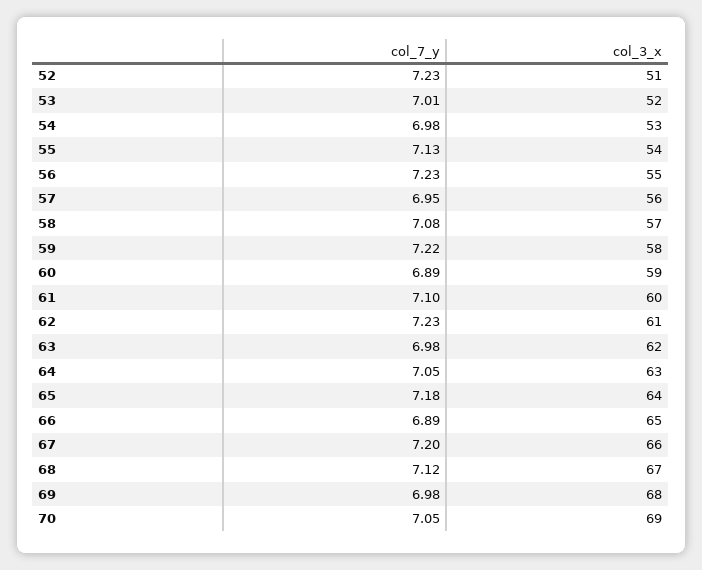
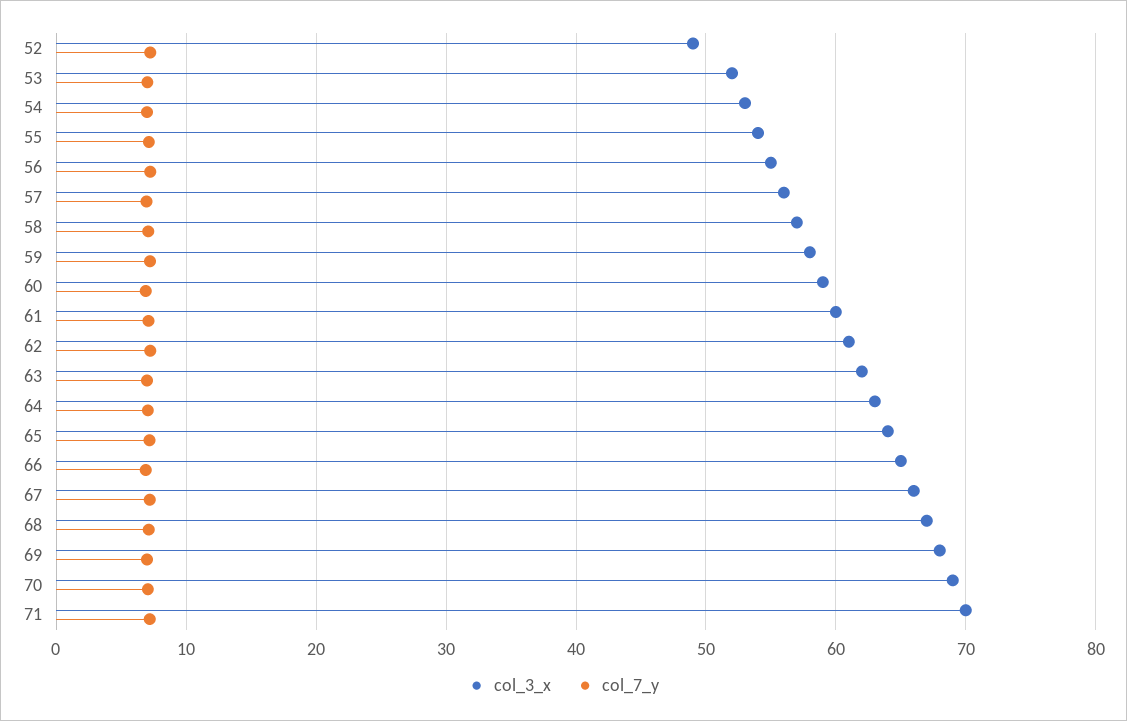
  {
    "col_7_y": {
      "52": 7.23,
      "53": 7.01,
      "54": 6.98,
      "55": 7.13,
      "56": 7.23,
      "57": 6.95,
      "58": 7.08,
      "59": 7.22,
      "60": 6.89,
      "61": 7.1,
      "62": 7.23,
      "63": 6.98,
      "64": 7.05,
      "65": 7.18,
      "66": 6.89,
      "67": 7.2,
      "68": 7.12,
      "69": 6.98,
-     "70": 7.05
+     "70": 7.05,
+     "71": 7
    },
    "col_3_x": {
-     "52": 51,
+     "52": 49,
      "53": 52,
      "54": 53,
      "55": 54,
      "56": 55,
      "57": 56,
      "58": 57,
      "59": 58,
      "60": 59,
      "61": 60,
      "62": 61,
      "63": 62,
      "64": 63,
      "65": 64,
      "66": 65,
      "67": 66,
      "68": 67,
      "69": 68,
-     "70": 69
+     "70": 69,
+     "71": 70
    }
  }

